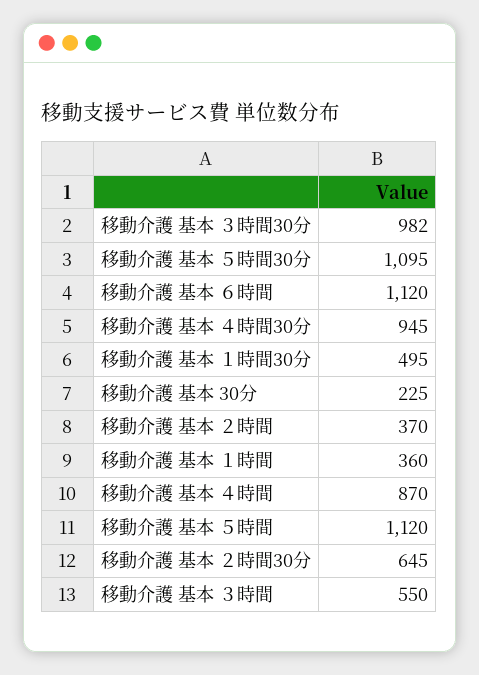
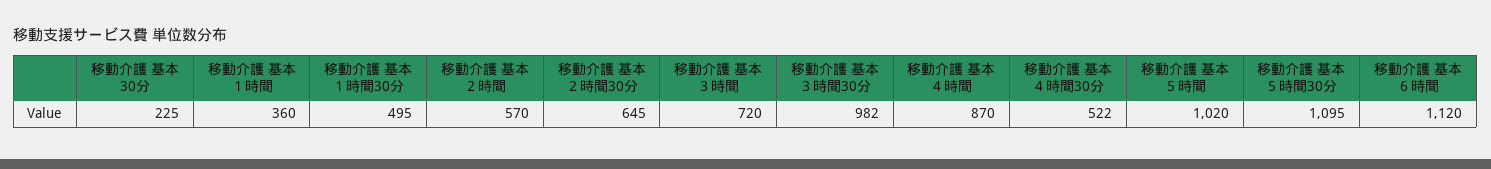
  {
    "移動介護 基本 ３時間30分": 982,
    "移動介護 基本 ５時間30分": 1095,
    "移動介護 基本 ６時間": 1120,
-   "移動介護 基本 ４時間30分": 945,
+   "移動介護 基本 ４時間30分": 522,
    "移動介護 基本 １時間30分": 495,
    "移動介護 基本 30分": 225,
-   "移動介護 基本 ２時間": 370,
+   "移動介護 基本 ２時間": 570,
    "移動介護 基本 １時間": 360,
    "移動介護 基本 ４時間": 870,
-   "移動介護 基本 ５時間": 1120,
+   "移動介護 基本 ５時間": 1020,
    "移動介護 基本 ２時間30分": 645,
-   "移動介護 基本 ３時間": 550
+   "移動介護 基本 ３時間": 720
  }

